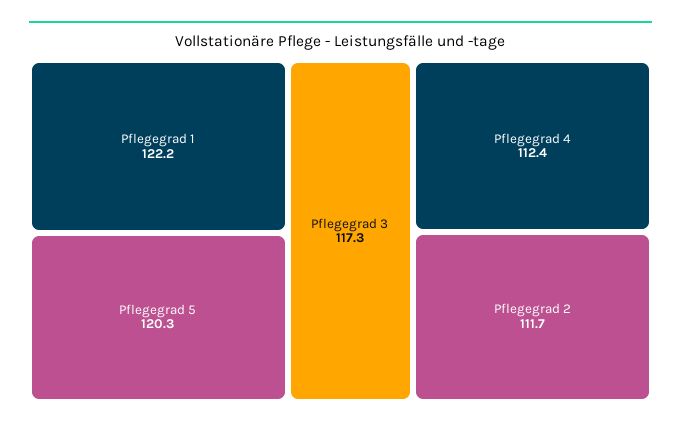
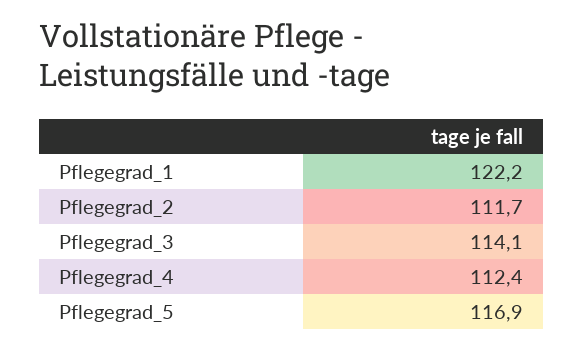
  {
    "Pflegegrad 1": 122.2,
-   "Pflegegrad 5": 120.3,
+   "Pflegegrad 5": 116.9,
-   "Pflegegrad 3": 117.3,
+   "Pflegegrad 3": 114.1,
    "Pflegegrad 4": 112.4,
    "Pflegegrad 2": 111.7
  }

